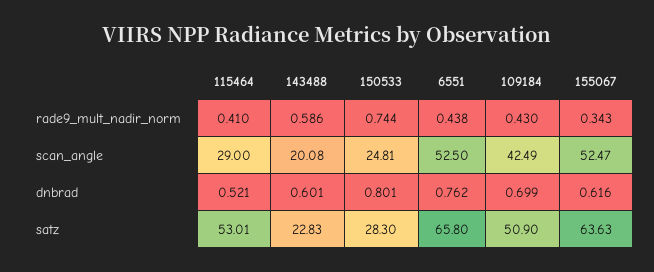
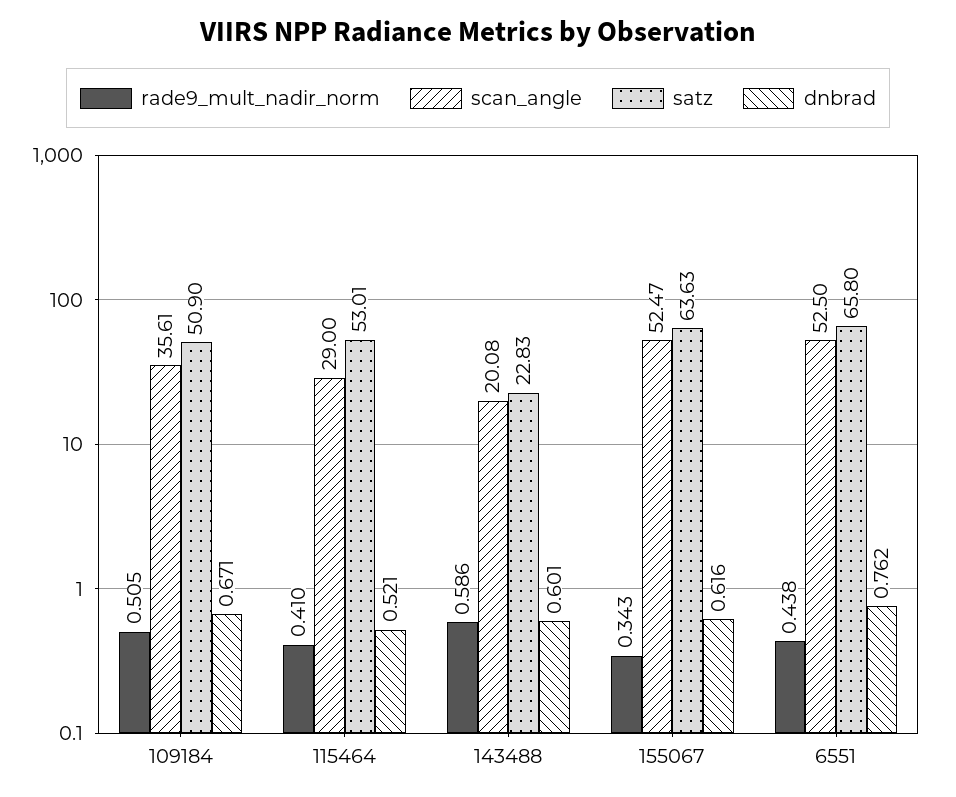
  {
    "rade9_mult_nadir_norm": {
      "115464": 0.41,
      "143488": 0.586,
-     "150533": 0.744,
      "6551": 0.438,
-     "109184": 0.43,
+     "109184": 0.505,
      "155067": 0.343
    },
    "scan_angle": {
      "115464": 29,
      "143488": 20.08,
-     "150533": 24.81,
      "6551": 52.5,
-     "109184": 42.49,
+     "109184": 35.61,
      "155067": 52.47
    },
    "dnbrad": {
      "115464": 0.521,
      "143488": 0.601,
-     "150533": 0.801,
      "6551": 0.762,
-     "109184": 0.699,
+     "109184": 0.671,
      "155067": 0.616
    },
    "satz": {
      "115464": 53.01,
      "143488": 22.83,
-     "150533": 28.3,
      "6551": 65.8,
      "109184": 50.9,
      "155067": 63.63
    }
  }

